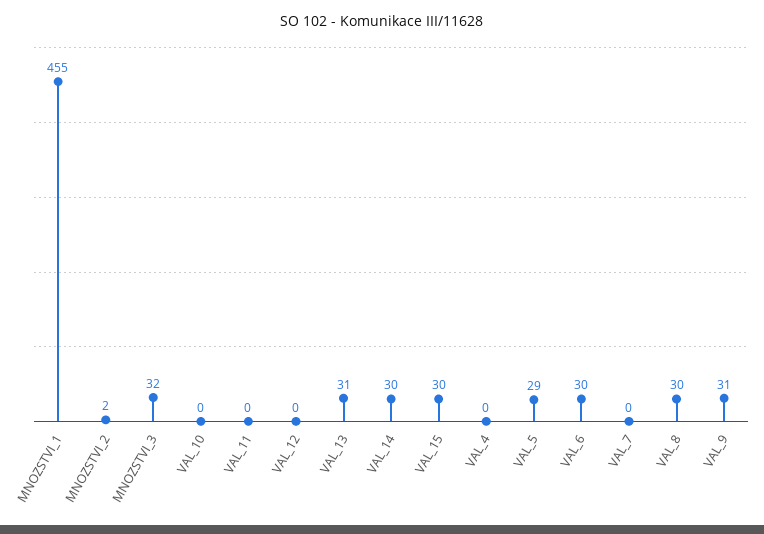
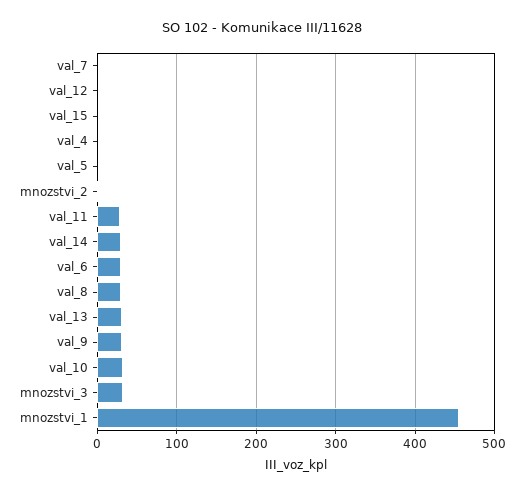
  {
    "MNOZSTVI_1": 455,
    "MNOZSTVI_2": 2,
    "MNOZSTVI_3": 32,
-   "VAL_10": 0,
+   "VAL_10": 30,
-   "VAL_11": 0,
+   "VAL_11": 30,
    "VAL_12": 0,
    "VAL_13": 31,
    "VAL_14": 30,
-   "VAL_15": 30,
+   "VAL_15": 0,
    "VAL_4": 0,
-   "VAL_5": 29,
+   "VAL_5": 0,
    "VAL_6": 30,
    "VAL_7": 0,
    "VAL_8": 30,
    "VAL_9": 31
  }

